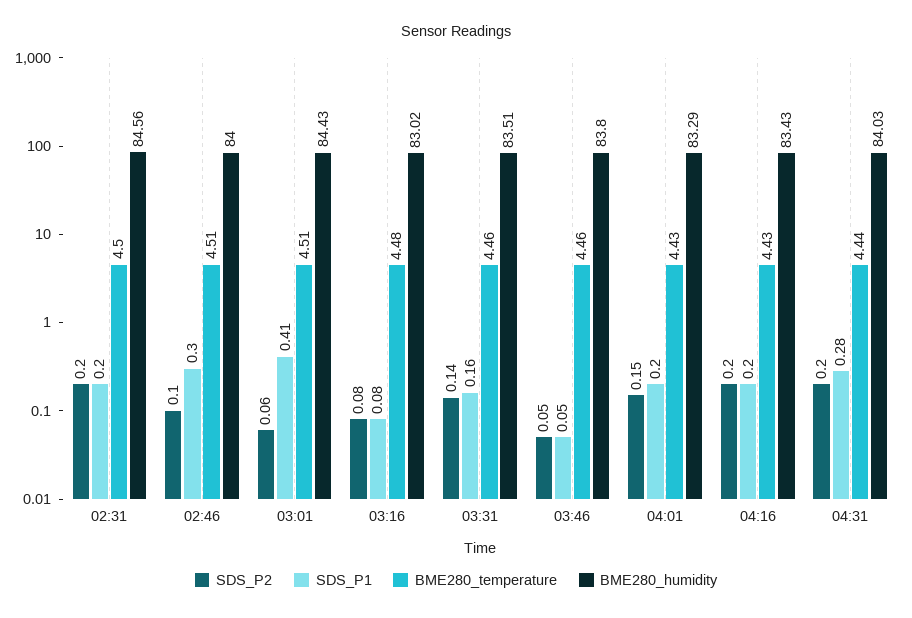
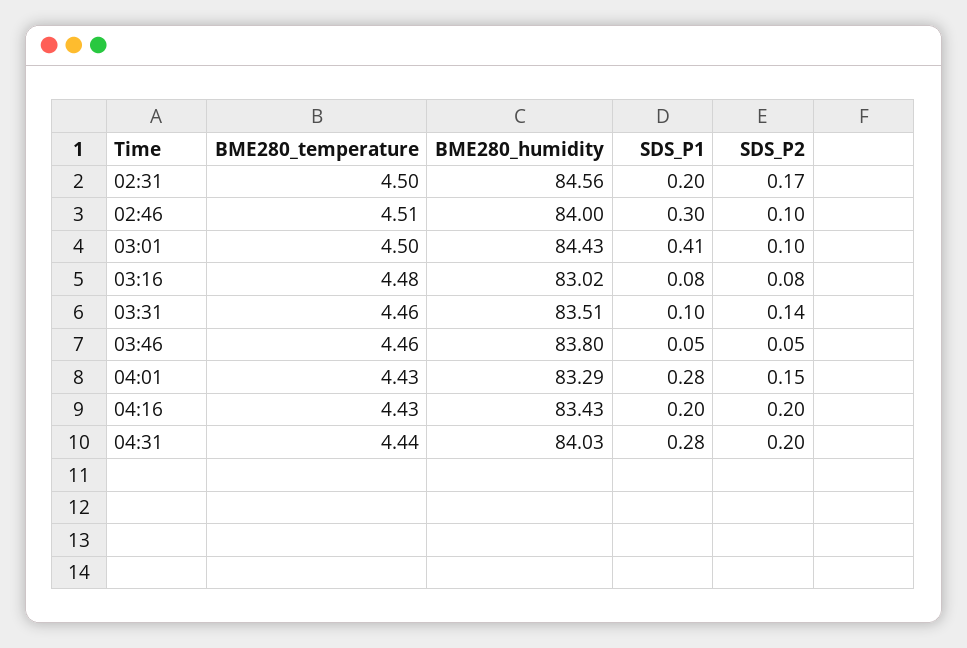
  {
    "SDS_P2": {
-     "02:31": 0.2,
+     "02:31": 0.17,
      "02:46": 0.1,
-     "03:01": 0.06,
+     "03:01": 0.1,
      "03:16": 0.08,
      "03:31": 0.14,
      "03:46": 0.05,
      "04:01": 0.15,
      "04:16": 0.2,
      "04:31": 0.2
    },
    "SDS_P1": {
      "02:31": 0.2,
      "02:46": 0.3,
      "03:01": 0.41,
      "03:16": 0.08,
-     "03:31": 0.16,
+     "03:31": 0.1,
      "03:46": 0.05,
-     "04:01": 0.2,
+     "04:01": 0.28,
      "04:16": 0.2,
      "04:31": 0.28
    },
    "BME280_temperature": {
      "02:31": 4.5,
      "02:46": 4.51,
-     "03:01": 4.51,
+     "03:01": 4.5,
      "03:16": 4.48,
      "03:31": 4.46,
      "03:46": 4.46,
      "04:01": 4.43,
      "04:16": 4.43,
      "04:31": 4.44
    },
    "BME280_humidity": {
      "02:31": 84.56,
      "02:46": 84,
      "03:01": 84.43,
      "03:16": 83.02,
      "03:31": 83.51,
      "03:46": 83.8,
      "04:01": 83.29,
      "04:16": 83.43,
      "04:31": 84.03
    }
  }

